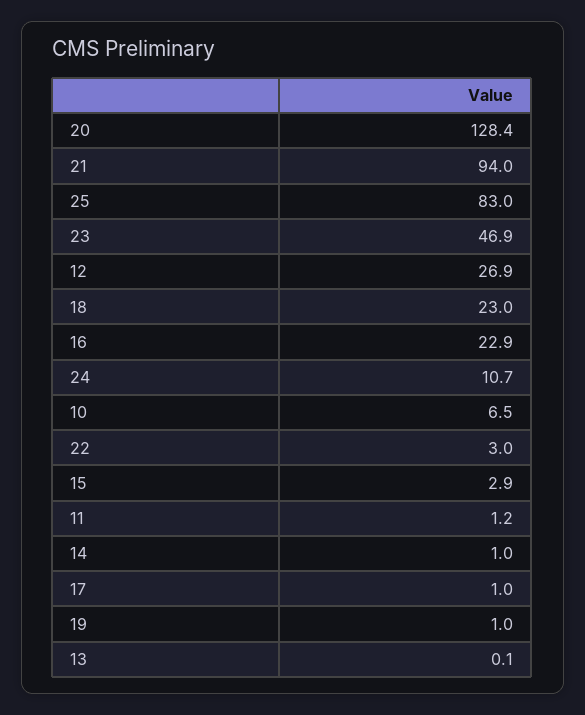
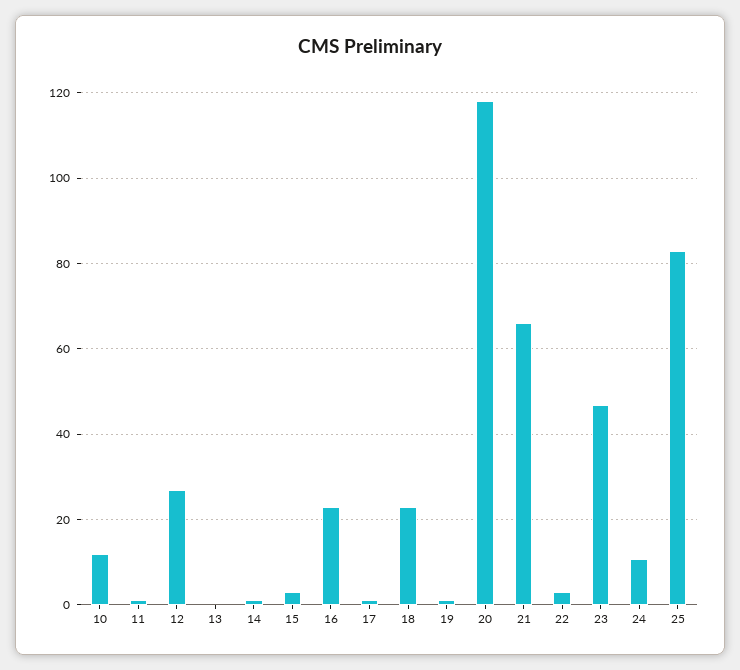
  {
-   "20": 128.4,
+   "20": 118,
-   "21": 94,
+   "21": 66,
    "25": 83,
    "23": 46.9,
    "12": 26.9,
    "18": 23,
    "16": 22.9,
    "24": 10.7,
-   "10": 6.5,
+   "10": 12,
    "22": 3,
    "15": 2.9,
    "11": 1.2,
    "14": 1,
    "17": 1,
    "19": 1,
    "13": 0.1
  }

